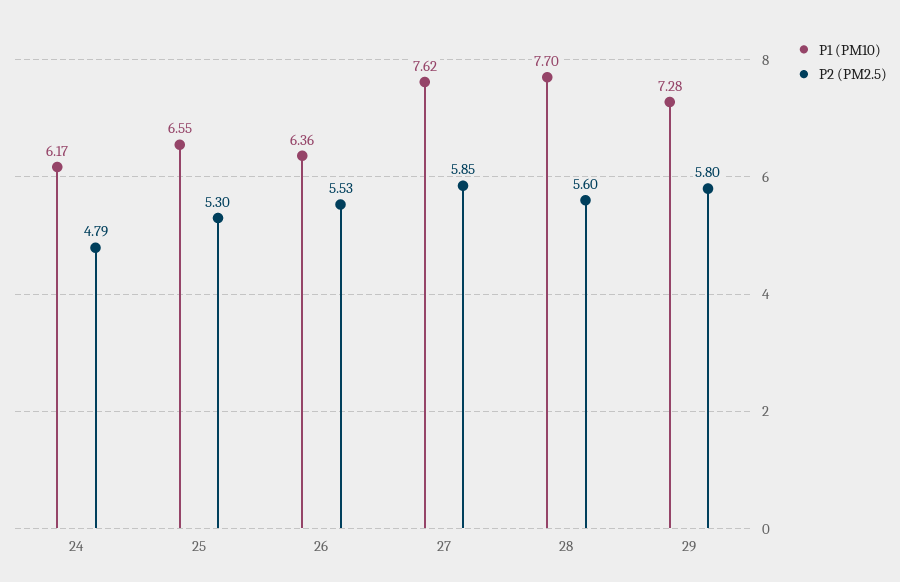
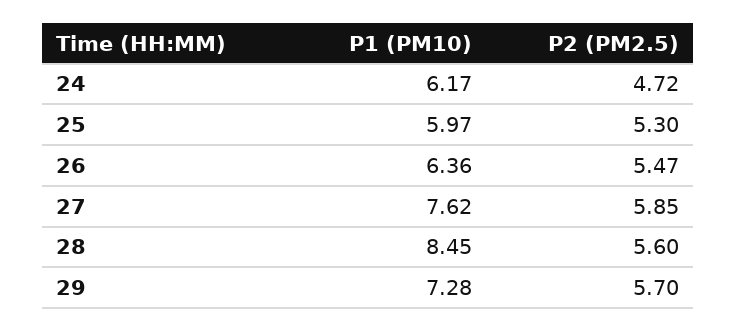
  {
    "P1 (PM10)": {
      "24": 6.17,
-     "25": 6.55,
+     "25": 5.97,
      "26": 6.36,
      "27": 7.62,
-     "28": 7.7,
+     "28": 8.45,
      "29": 7.28
    },
    "P2 (PM2.5)": {
-     "24": 4.79,
+     "24": 4.72,
      "25": 5.3,
-     "26": 5.53,
+     "26": 5.47,
      "27": 5.85,
      "28": 5.6,
-     "29": 5.8
+     "29": 5.7
    }
  }

